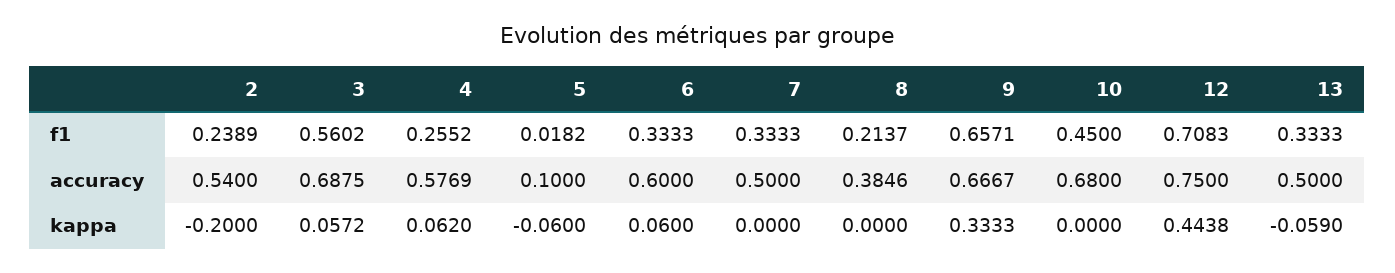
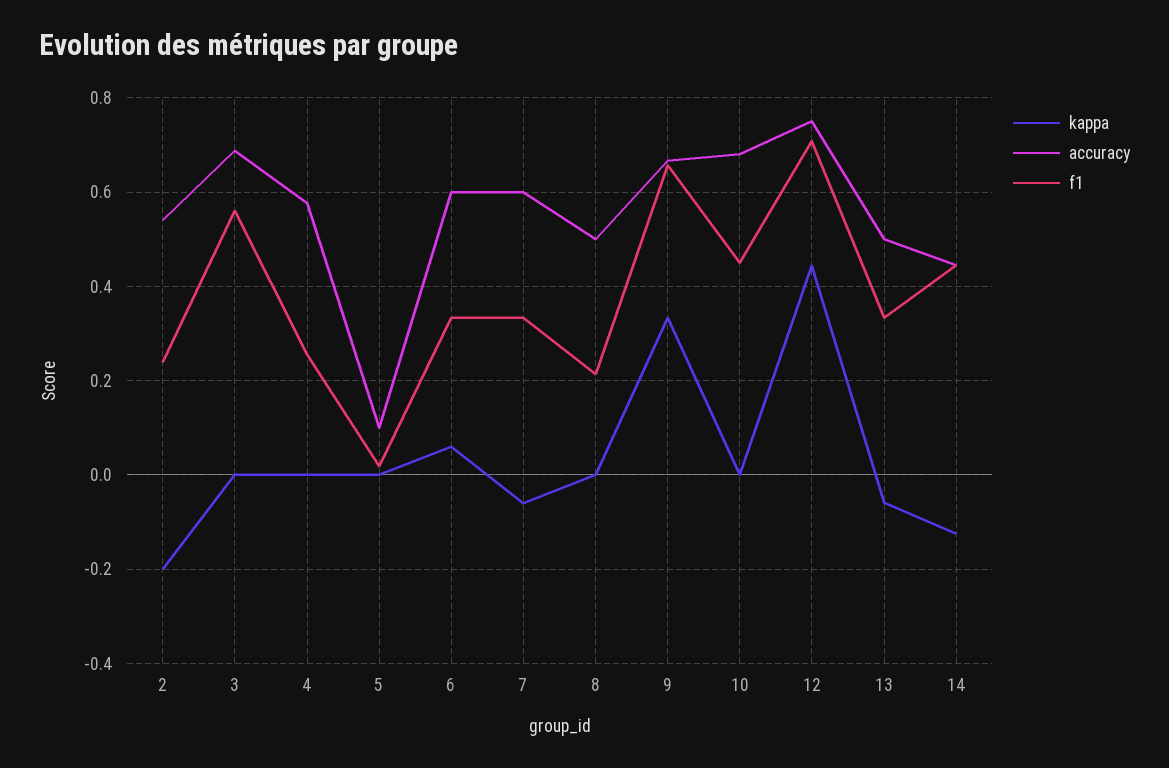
  {
    "f1": {
      "2": 0.2389,
      "3": 0.5602,
      "4": 0.2552,
      "5": 0.0182,
      "6": 0.3333,
      "7": 0.3333,
      "8": 0.2137,
      "9": 0.6571,
      "10": 0.45,
      "12": 0.7083,
-     "13": 0.3333
+     "13": 0.3333,
+     "14": 0.44
    },
    "accuracy": {
      "2": 0.54,
      "3": 0.6875,
      "4": 0.5769,
      "5": 0.1,
      "6": 0.6,
-     "7": 0.5,
+     "7": 0.6,
-     "8": 0.3846,
+     "8": 0.5,
      "9": 0.6667,
      "10": 0.68,
      "12": 0.75,
-     "13": 0.5
+     "13": 0.5,
+     "14": 0.44
    },
    "kappa": {
      "2": -0.2,
-     "3": 0.0572,
+     "3": 0,
-     "4": 0.062,
+     "4": 0,
-     "5": -0.06,
+     "5": 0,
      "6": 0.06,
-     "7": 0,
+     "7": -0.06,
      "8": 0,
      "9": 0.3333,
      "10": 0,
      "12": 0.4438,
-     "13": -0.059
+     "13": -0.059,
+     "14": -0.12
    }
  }

